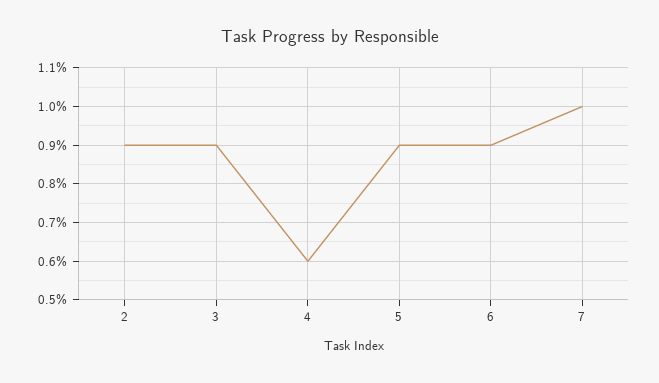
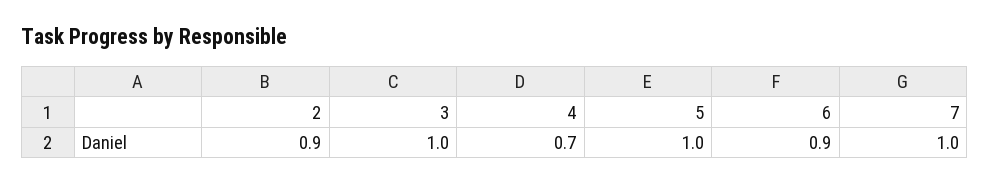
  {
    "2": 0.9,
-   "3": 0.9,
+   "3": 1,
-   "4": 0.6,
+   "4": 0.7,
-   "5": 0.9,
+   "5": 1,
    "6": 0.9,
    "7": 1
  }

